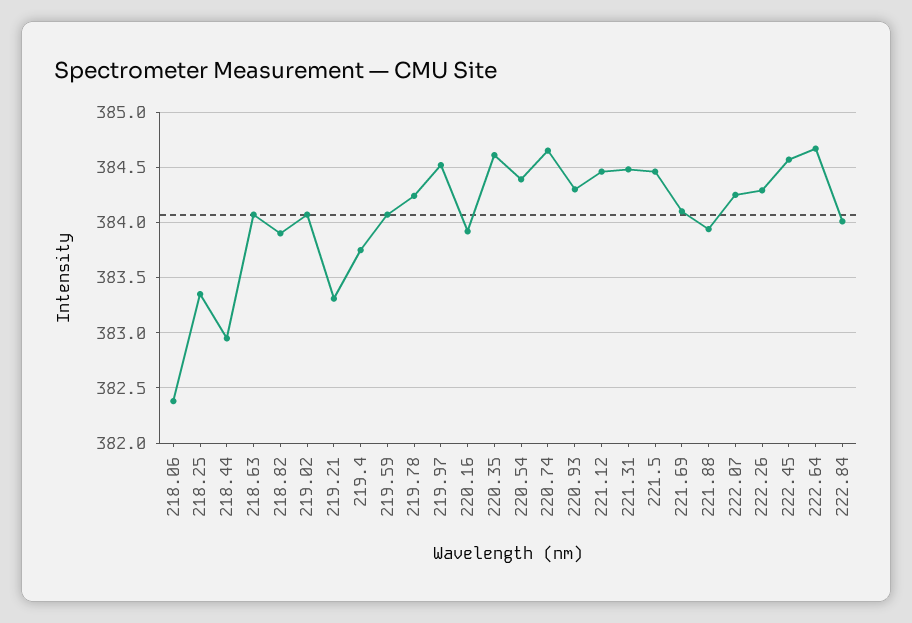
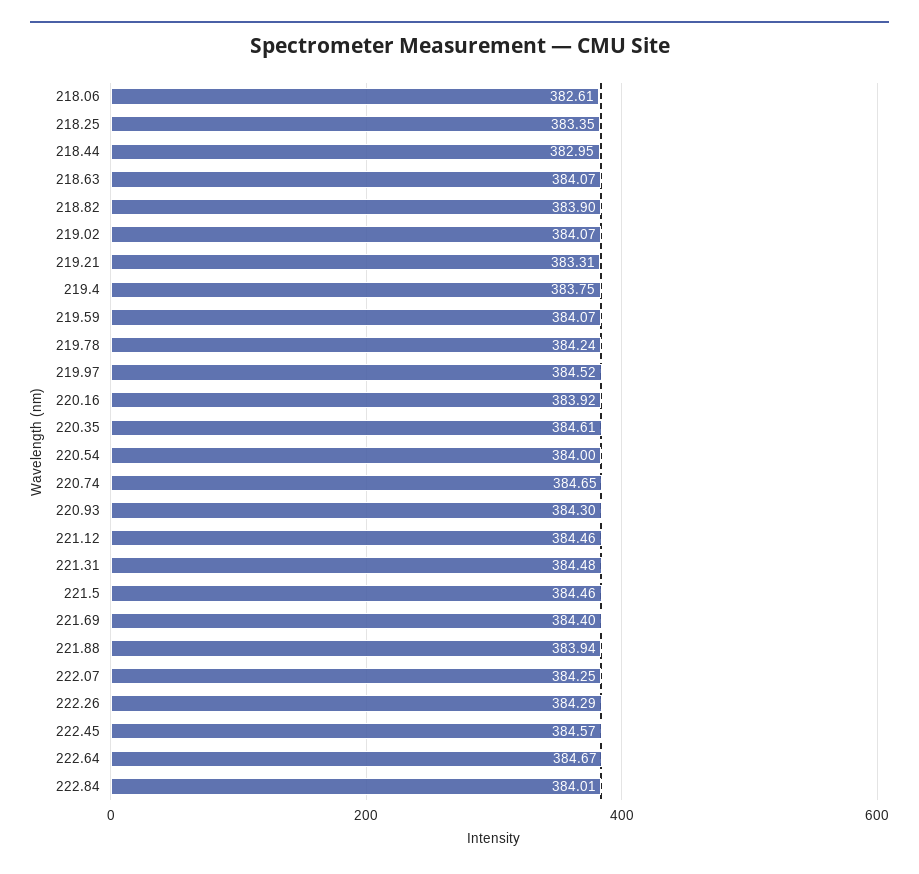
  {
-   "218.06": 382.4,
+   "218.06": 382.61,
    "218.25": 383.35,
    "218.44": 382.95,
    "218.63": 384.07,
    "218.82": 383.9,
    "219.02": 384.07,
    "219.21": 383.31,
    "219.4": 383.75,
    "219.59": 384.07,
    "219.78": 384.24,
    "219.97": 384.52,
    "220.16": 383.92,
    "220.35": 384.61,
-   "220.54": 384.4,
+   "220.54": 384,
    "220.74": 384.65,
    "220.93": 384.3,
    "221.12": 384.46,
    "221.31": 384.48,
    "221.5": 384.46,
-   "221.69": 384.1,
+   "221.69": 384.4,
    "221.88": 383.94,
    "222.07": 384.25,
    "222.26": 384.29,
    "222.45": 384.57,
    "222.64": 384.67,
    "222.84": 384.01
  }

